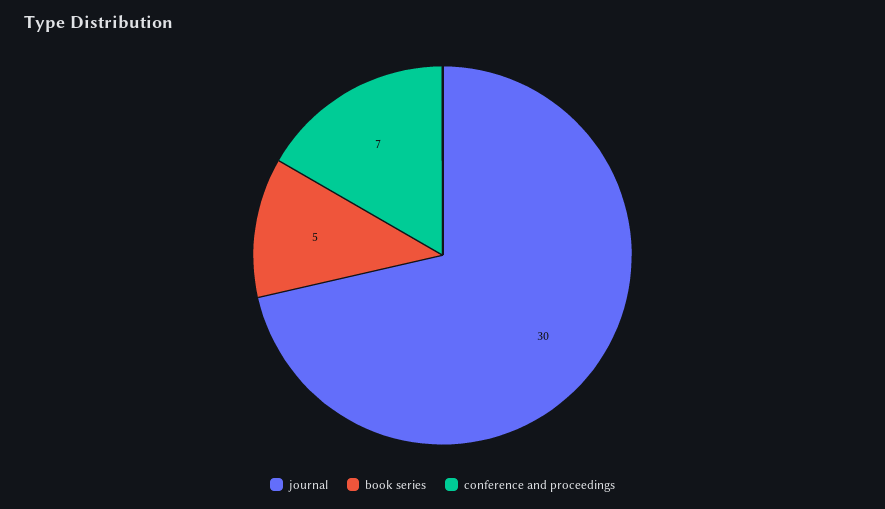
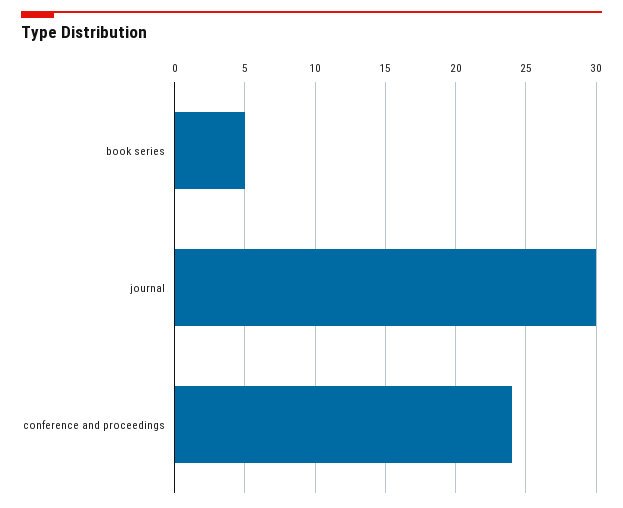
  {
    "journal": 30,
    "book series": 5,
-   "conference and proceedings": 7
+   "conference and proceedings": 24
  }

